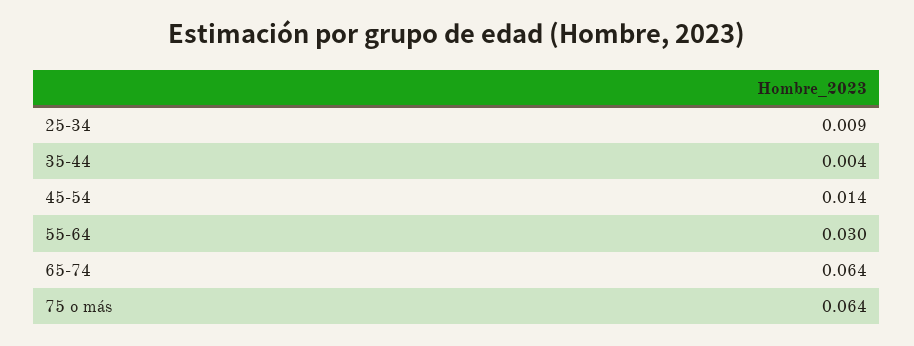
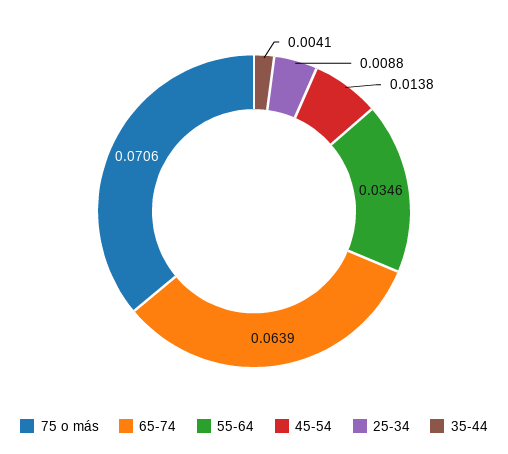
  {
    "25-34": 0.0088,
    "35-44": 0.0041,
    "45-54": 0.0138,
-   "55-64": 0.03,
+   "55-64": 0.0346,
    "65-74": 0.0639,
-   "75 o más": 0.064
+   "75 o más": 0.0706
  }

